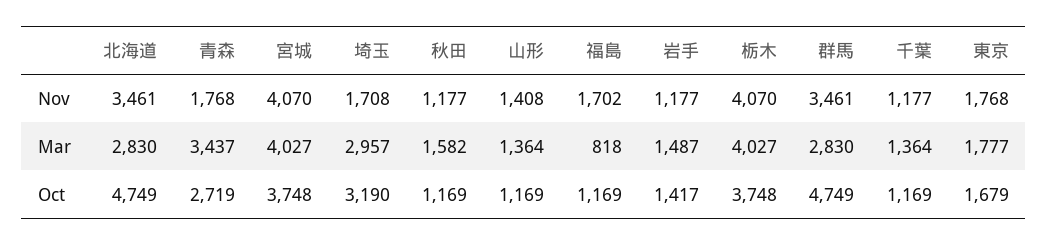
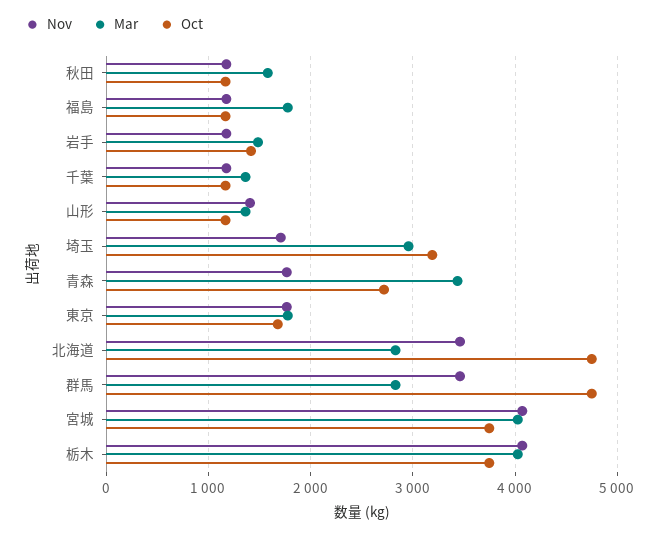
  {
    "Nov": {
      "北海道": 3461,
      "青森": 1768,
      "宮城": 4070,
      "埼玉": 1708,
      "秋田": 1177,
      "山形": 1408,
-     "福島": 1702,
+     "福島": 1200,
      "岩手": 1177,
      "栃木": 4070,
      "群馬": 3461,
      "千葉": 1177,
      "東京": 1768
    },
    "Mar": {
      "北海道": 2830,
      "青森": 3437,
      "宮城": 4027,
      "埼玉": 2957,
      "秋田": 1582,
      "山形": 1364,
-     "福島": 818,
+     "福島": 1800,
      "岩手": 1487,
      "栃木": 4027,
      "群馬": 2830,
      "千葉": 1364,
      "東京": 1777
    },
    "Oct": {
      "北海道": 4749,
      "青森": 2719,
      "宮城": 3748,
      "埼玉": 3190,
      "秋田": 1169,
      "山形": 1169,
      "福島": 1169,
      "岩手": 1417,
      "栃木": 3748,
      "群馬": 4749,
      "千葉": 1169,
      "東京": 1679
    }
  }

